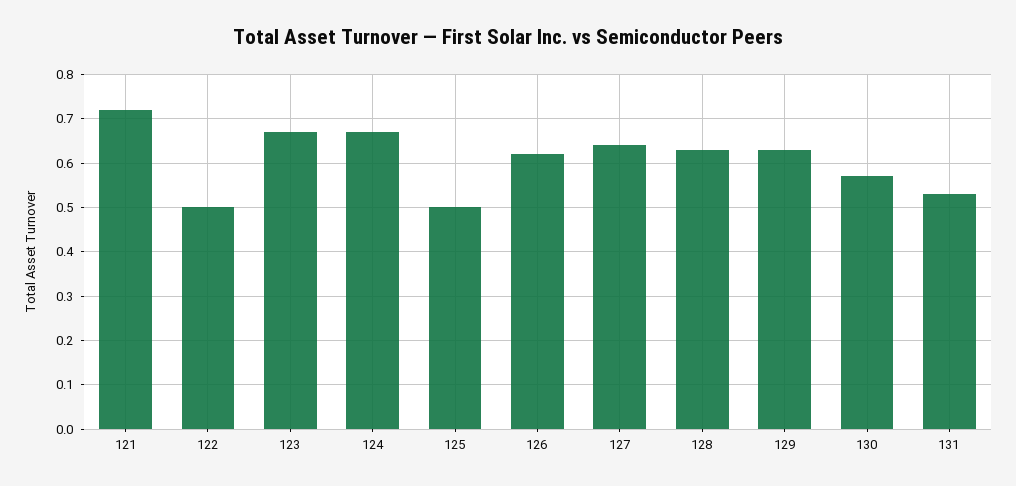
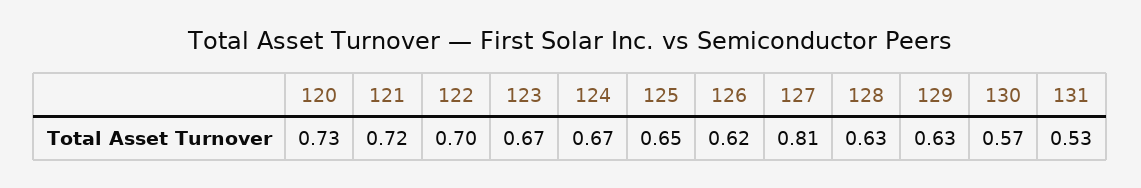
  {
    "121": 0.72,
-   "122": 0.5,
+   "122": 0.7,
    "123": 0.67,
    "124": 0.67,
-   "125": 0.5,
+   "125": 0.65,
    "126": 0.62,
-   "127": 0.65,
+   "127": 0.81,
    "128": 0.63,
    "129": 0.63,
    "130": 0.57,
-   "131": 0.53
+   "131": 0.53,
+   "120": 0.73
  }

